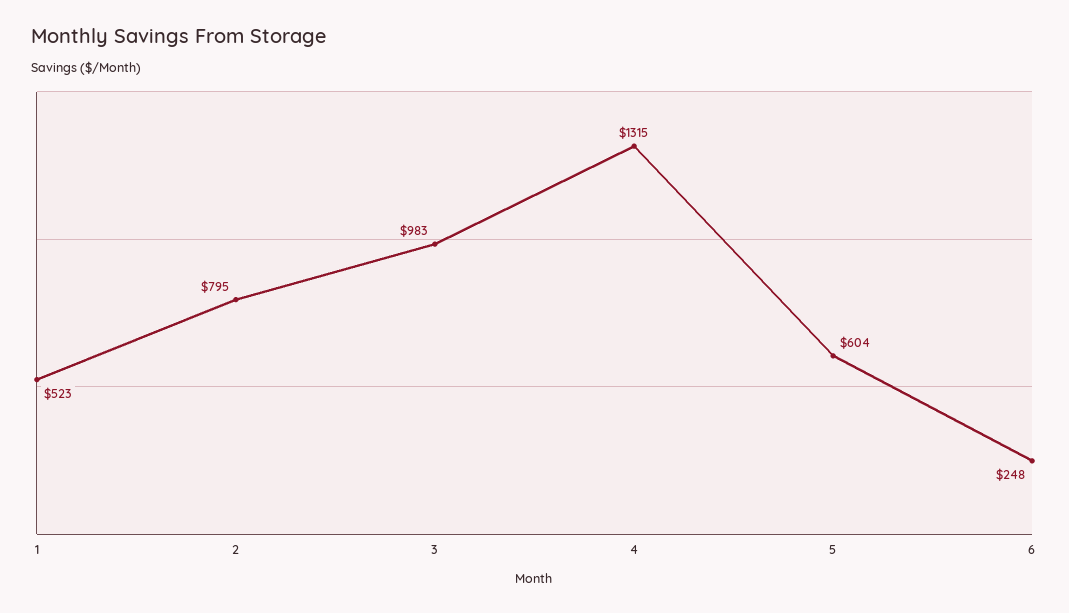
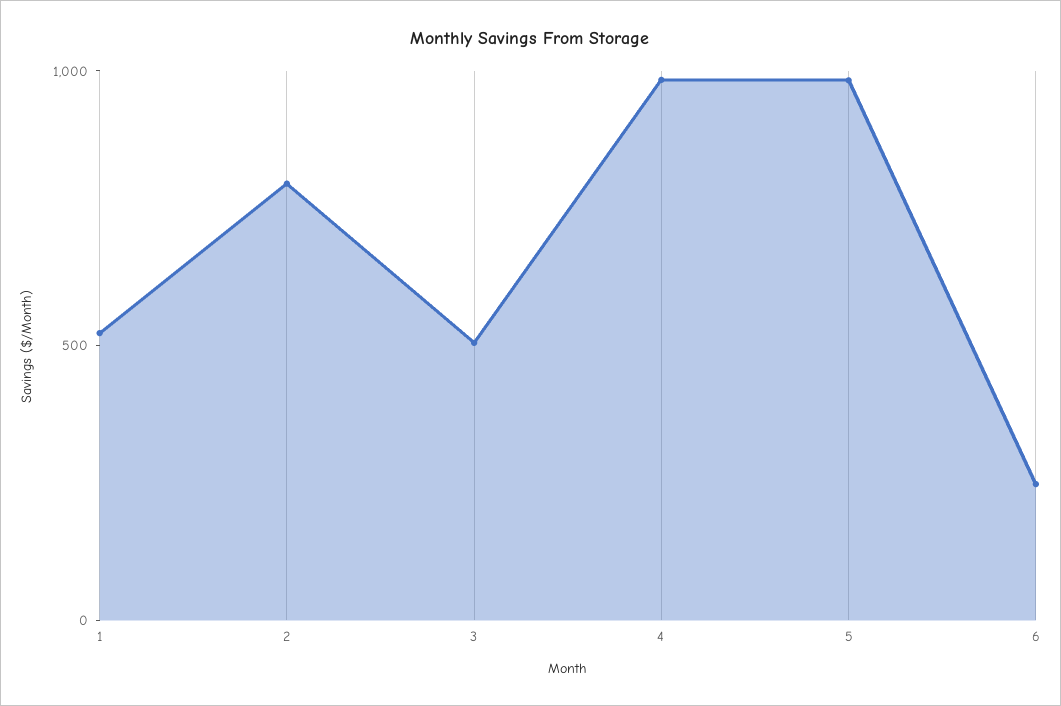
  {
    "1": 523,
    "2": 795,
-   "3": 983,
+   "3": 500,
-   "4": 1315,
+   "4": 1000,
-   "5": 604,
+   "5": 1000,
    "6": 248
  }

